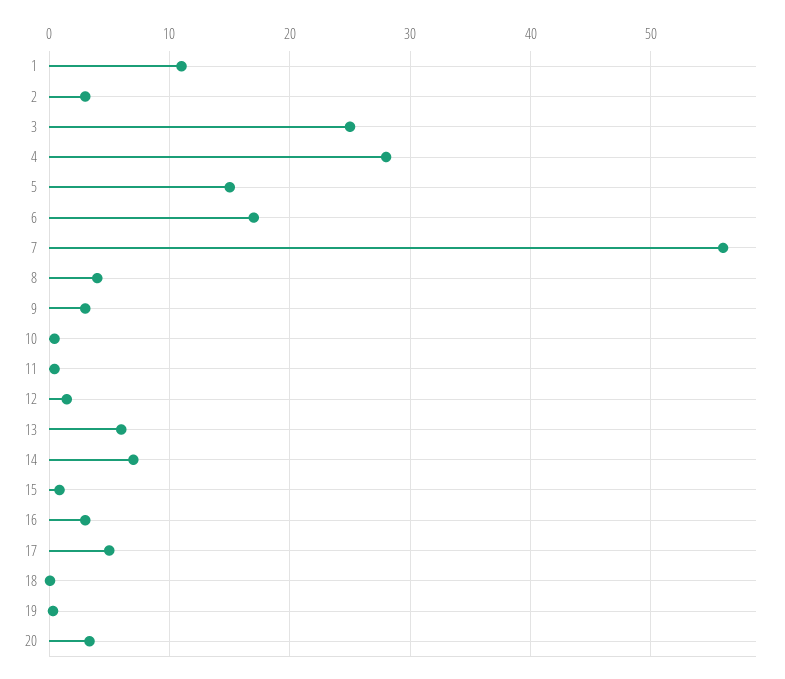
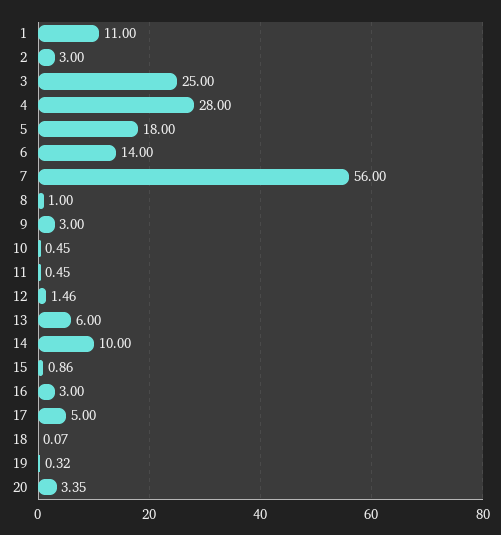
  {
    "1": 11,
    "2": 3,
    "3": 25,
    "4": 28,
-   "5": 15,
+   "5": 18,
-   "6": 17,
+   "6": 14,
    "7": 56,
-   "8": 4,
+   "8": 1,
    "9": 3,
    "10": 0.45,
    "11": 0.45,
    "12": 1.46,
    "13": 6,
-   "14": 7,
+   "14": 10,
    "15": 0.86,
    "16": 3,
    "17": 5,
    "18": 0.07,
    "19": 0.32,
    "20": 3.35
  }

